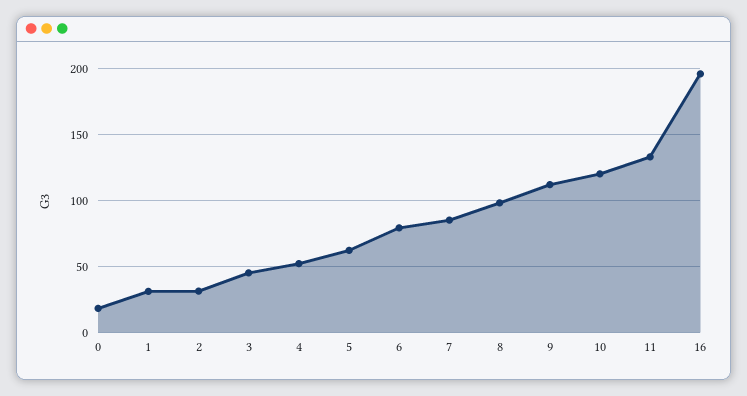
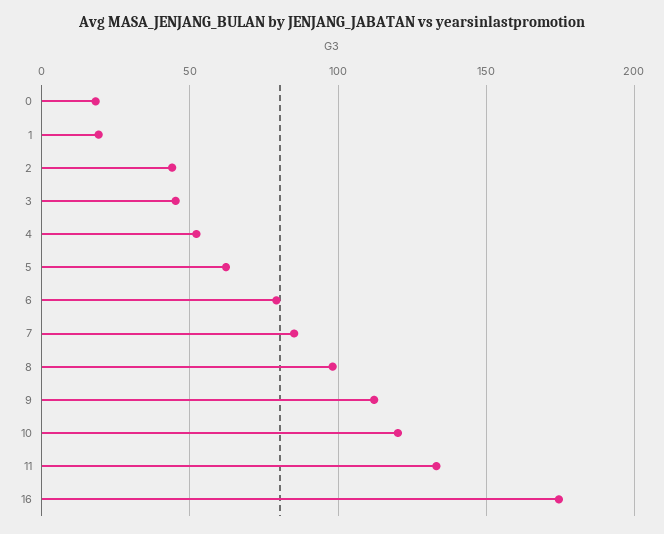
  {
    "0": 20,
-   "1": 30,
+   "1": 20,
-   "2": 30,
+   "2": 45,
    "3": 45,
    "4": 50,
    "5": 60,
    "6": 80,
    "7": 85,
    "8": 100,
    "9": 110,
    "10": 120,
    "11": 135,
-   "16": 195
+   "16": 175
  }

